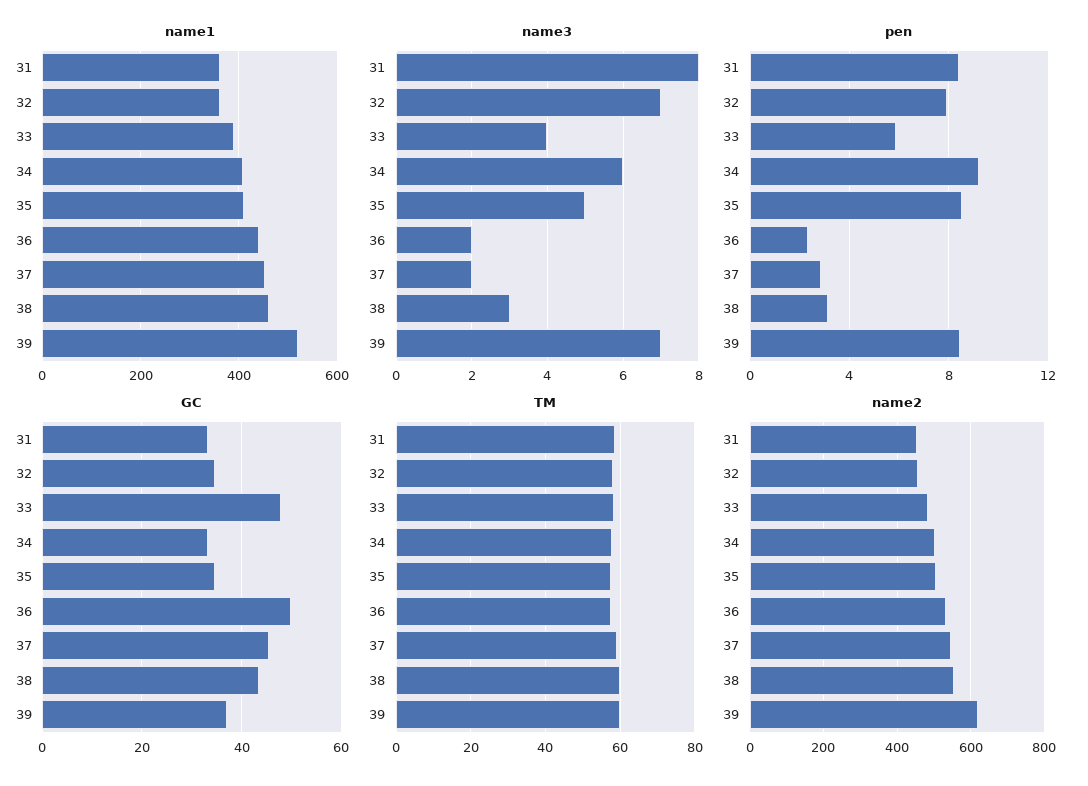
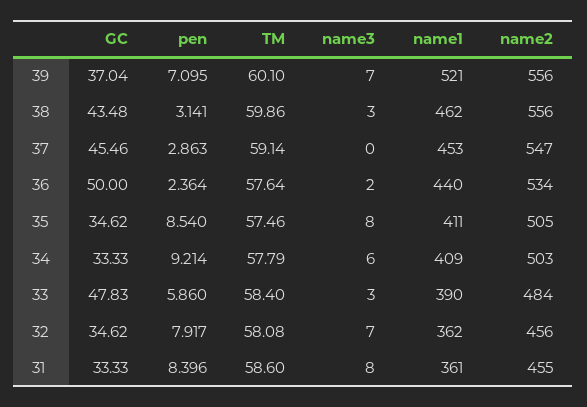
  {
    "name1": {
      "31": 361,
      "32": 362,
      "33": 390,
      "34": 409,
      "35": 411,
      "36": 440,
      "37": 453,
      "38": 462,
      "39": 521
    },
    "name3": {
      "31": 8,
      "32": 7,
-     "33": 4,
+     "33": 3,
      "34": 6,
-     "35": 5,
+     "35": 8,
      "36": 2,
-     "37": 2,
+     "37": 0,
      "38": 3,
      "39": 7
    },
    "pen": {
      "31": 8.396,
      "32": 7.917,
      "33": 5.86,
      "34": 9.214,
      "35": 8.54,
      "36": 2.364,
      "37": 2.863,
      "38": 3.141,
-     "39": 8.5
+     "39": 7.095
    },
    "GC": {
      "31": 33.33,
      "32": 34.62,
      "33": 47.83,
      "34": 33.33,
      "35": 34.62,
      "36": 50,
      "37": 45.46,
      "38": 43.48,
      "39": 37.04
    },
    "TM": {
      "31": 58.6,
      "32": 58.08,
      "33": 58.4,
      "34": 57.79,
      "35": 57.46,
      "36": 57.64,
      "37": 59.14,
      "38": 59.86,
      "39": 60.1
    },
    "name2": {
      "31": 455,
      "32": 456,
      "33": 484,
      "34": 503,
      "35": 505,
      "36": 534,
      "37": 547,
      "38": 556,
-     "39": 620
+     "39": 556
    }
  }

